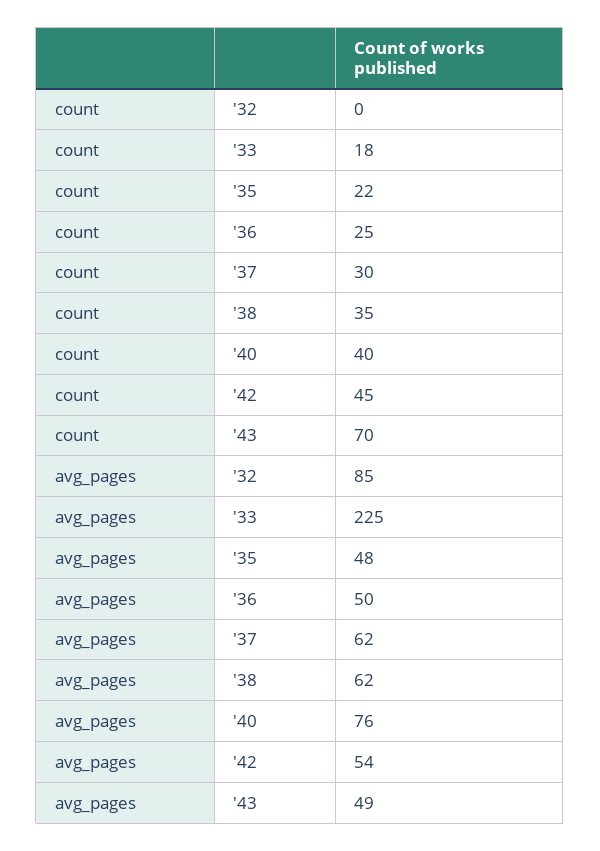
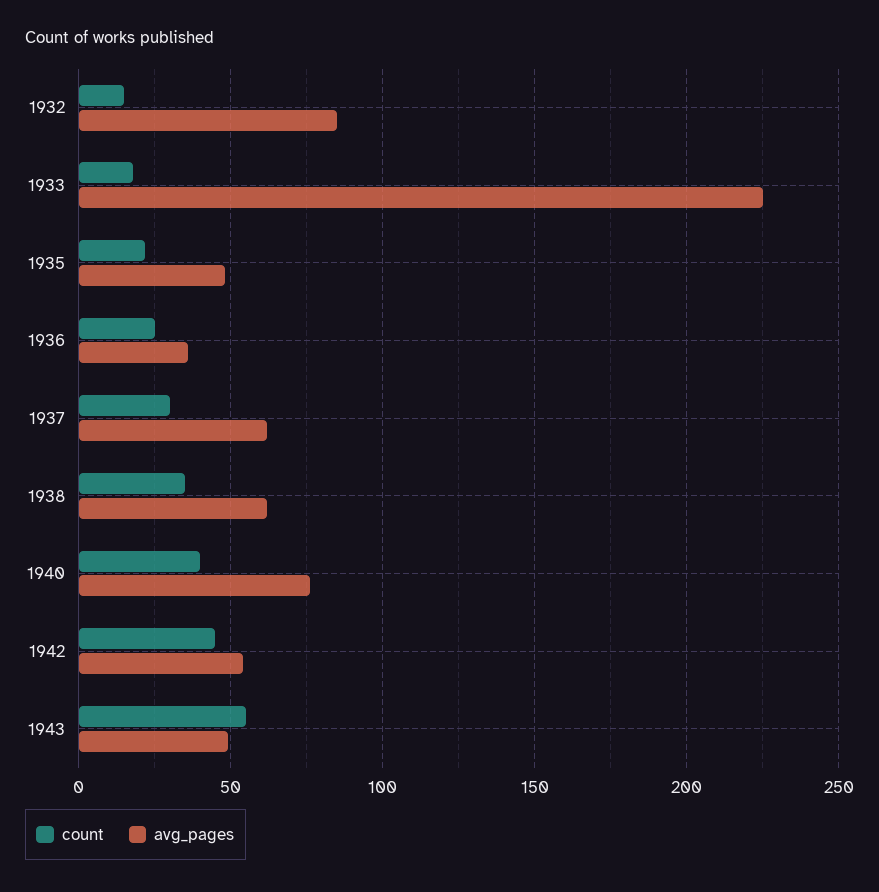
  {
    "count": {
-     "'32": 0,
+     "'32": 15,
      "'33": 18,
      "'35": 22,
      "'36": 25,
      "'37": 30,
      "'38": 35,
      "'40": 40,
      "'42": 45,
-     "'43": 70
+     "'43": 55
    },
    "avg_pages": {
      "'32": 85,
      "'33": 225,
      "'35": 48,
-     "'36": 50,
+     "'36": 35,
      "'37": 62,
      "'38": 62,
      "'40": 76,
      "'42": 54,
      "'43": 49
    }
  }

